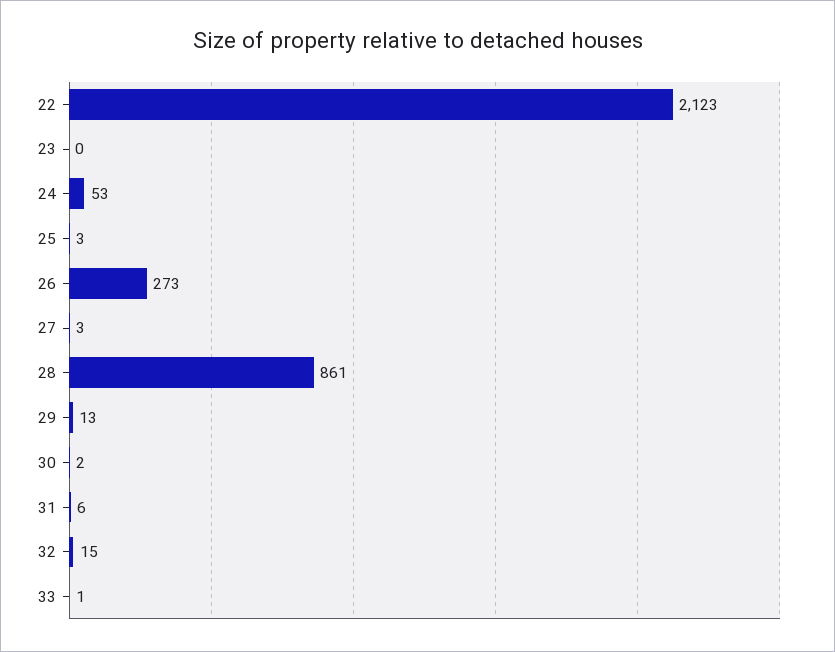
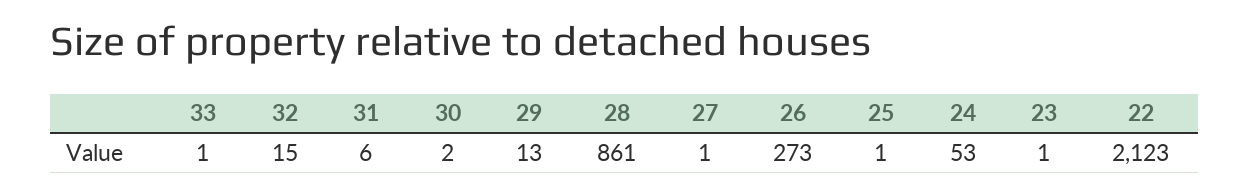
  {
    "22": 2123,
-   "23": 0,
+   "23": 1,
    "24": 53,
-   "25": 3,
+   "25": 1,
    "26": 273,
-   "27": 3,
+   "27": 1,
    "28": 861,
    "29": 13,
    "30": 2,
    "31": 6,
    "32": 15,
    "33": 1
  }

